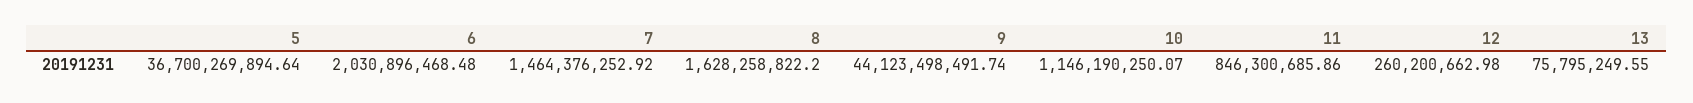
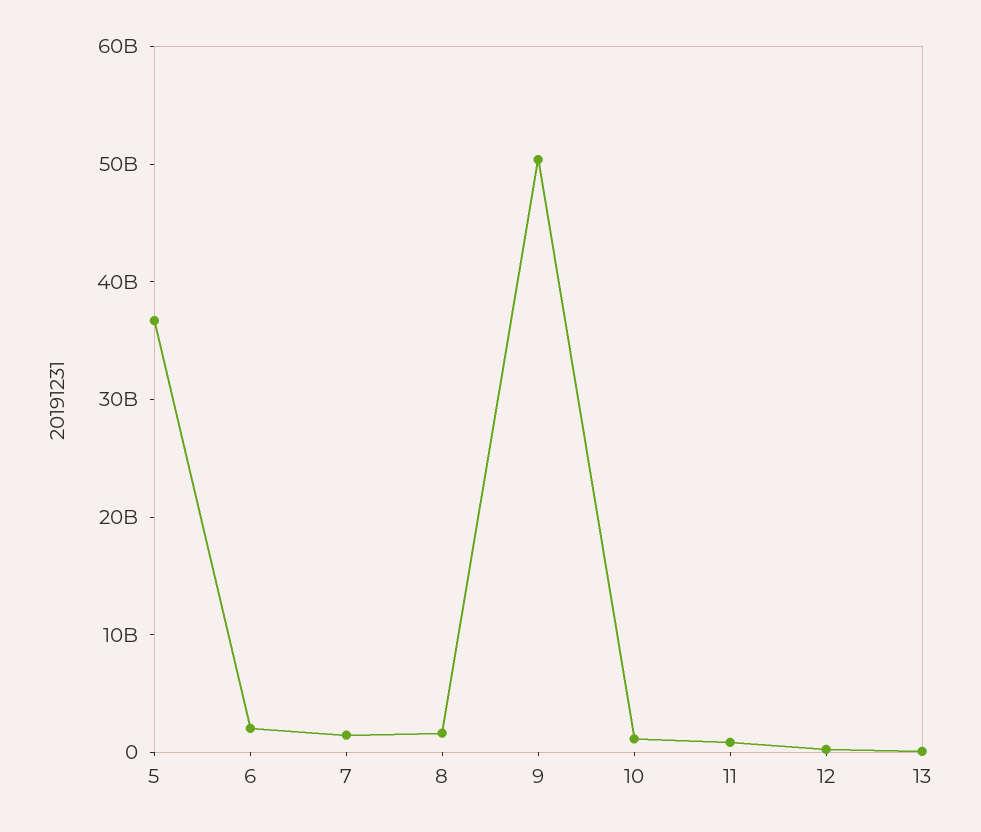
  {
    "5": 36700269894.64,
    "6": 2030896468.48,
    "7": 1464376252.92,
    "8": 1628258822.2,
-   "9": 44123498491.74,
+   "9": 50000000000,
    "10": 1146190250.07,
    "11": 846300685.86,
    "12": 260200662.98,
    "13": 75795249.55
  }

